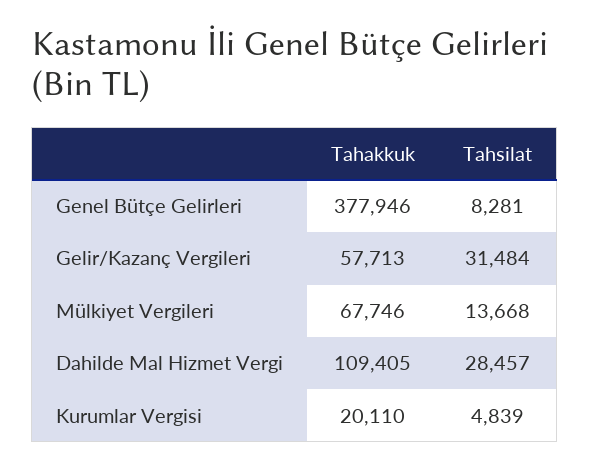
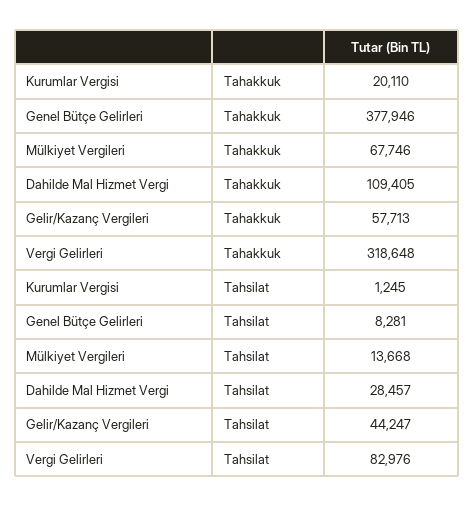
  {
    "Tahakkuk": {
      "Genel Bütçe Gelirleri": 377946,
      "Gelir/Kazanç Vergileri": 57713,
      "Mülkiyet Vergileri": 67746,
      "Dahilde Mal Hizmet Vergi": 109405,
-     "Kurumlar Vergisi": 20110
+     "Kurumlar Vergisi": 20110,
+     "Vergi Gelirleri": 318648
    },
    "Tahsilat": {
      "Genel Bütçe Gelirleri": 8281,
-     "Gelir/Kazanç Vergileri": 31484,
+     "Gelir/Kazanç Vergileri": 44247,
      "Mülkiyet Vergileri": 13668,
      "Dahilde Mal Hizmet Vergi": 28457,
-     "Kurumlar Vergisi": 4839
+     "Kurumlar Vergisi": 1245,
+     "Vergi Gelirleri": 82976
    }
  }

